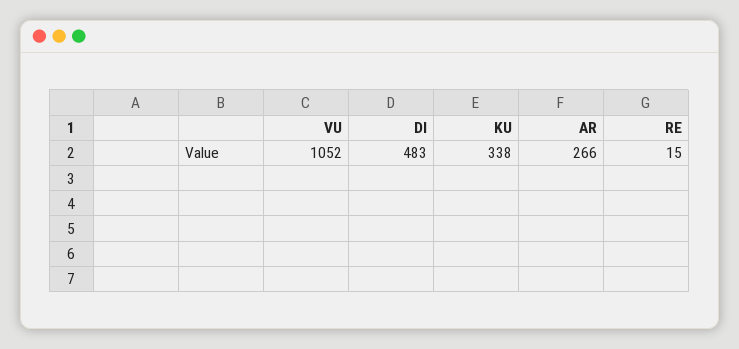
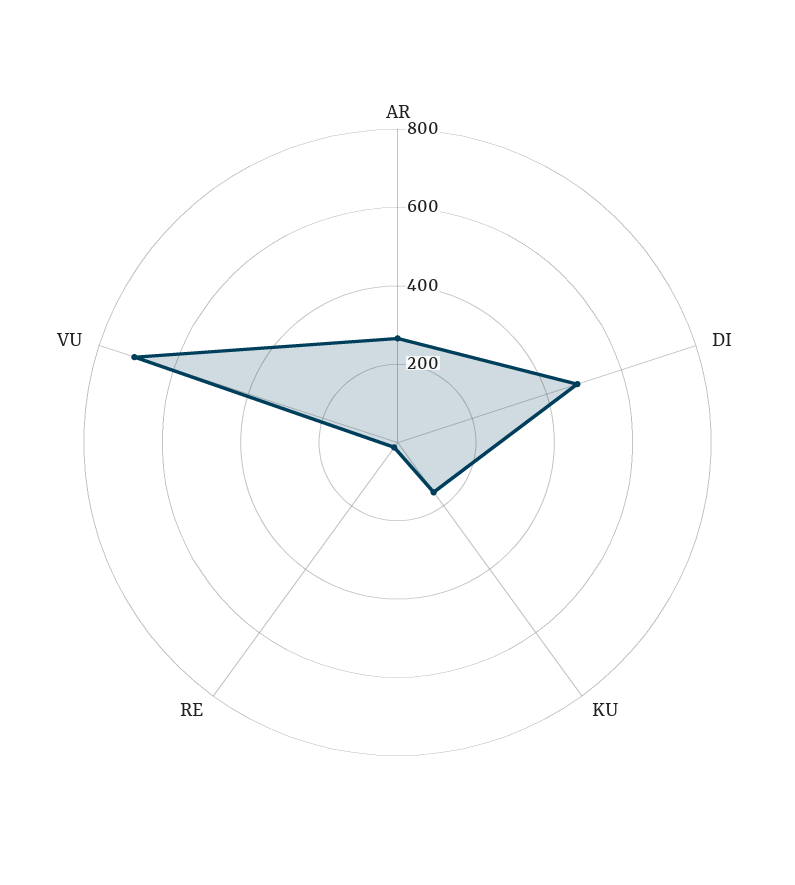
  {
-   "VU": 1052,
+   "VU": 700,
    "DI": 483,
-   "KU": 338,
+   "KU": 150,
    "AR": 266,
    "RE": 15
  }

